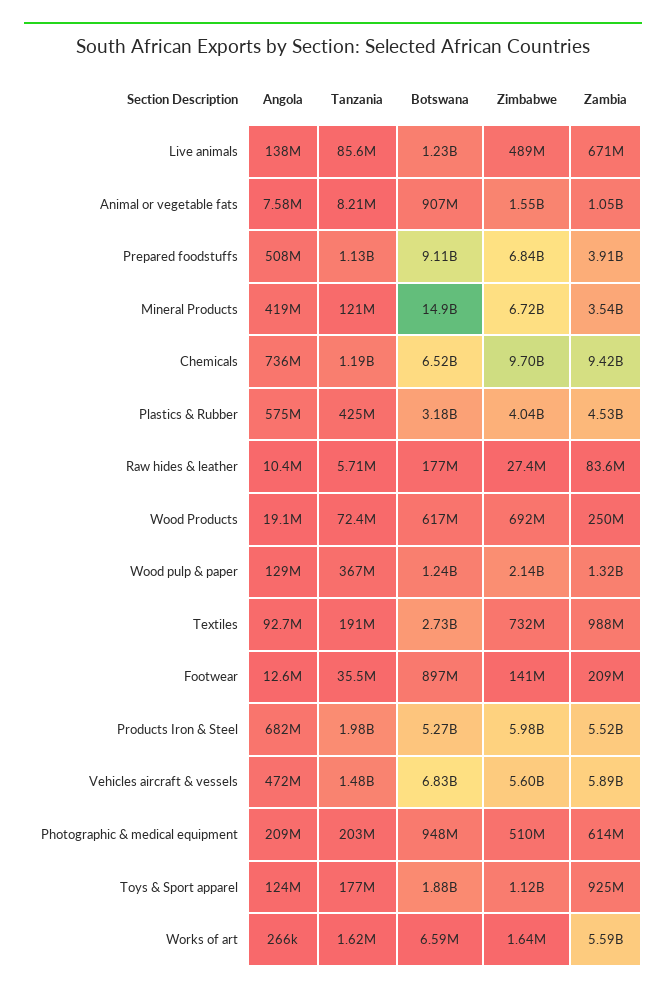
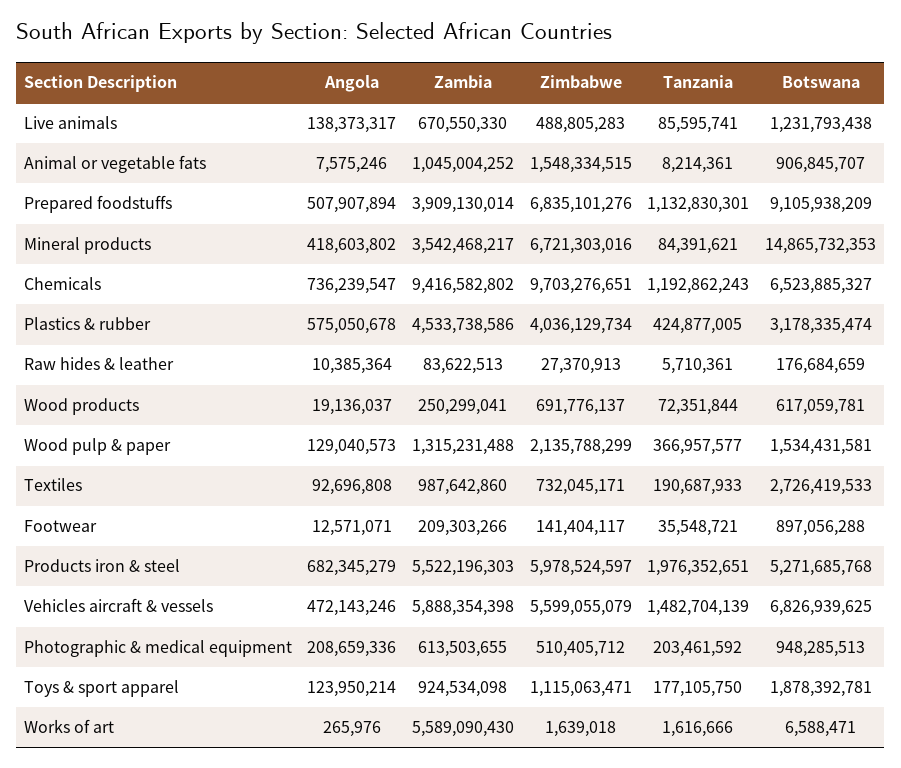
  {
    "Angola": {
      "Live animals": 138373317,
      "Animal or vegetable fats": 7575246,
      "Prepared foodstuffs": 507907894,
      "Mineral Products": 418603802,
      "Chemicals": 736239547,
      "Plastics & Rubber": 575050678,
      "Raw hides & leather": 10385364,
      "Wood Products": 19136037,
      "Wood pulp & paper": 129040573,
      "Textiles": 92696808,
      "Footwear": 12571071,
      "Products Iron & Steel": 682345279,
      "Vehicles aircraft & vessels": 472143246,
      "Photographic & medical equipment": 208659336,
      "Toys & Sport apparel": 123950214,
      "Works of art": 265976
    },
    "Tanzania": {
      "Live animals": 85595741,
      "Animal or vegetable fats": 8214361,
      "Prepared foodstuffs": 1132830301,
-     "Mineral Products": 121000000,
+     "Mineral Products": 84391621,
      "Chemicals": 1192862243,
      "Plastics & Rubber": 424877005,
      "Raw hides & leather": 5710361,
      "Wood Products": 72351844,
      "Wood pulp & paper": 366957577,
      "Textiles": 190687933,
      "Footwear": 35548721,
      "Products Iron & Steel": 1976352651,
      "Vehicles aircraft & vessels": 1482704139,
      "Photographic & medical equipment": 203461592,
      "Toys & Sport apparel": 177105750,
      "Works of art": 1616666
    },
    "Botswana": {
      "Live animals": 1231793438,
      "Animal or vegetable fats": 906845707,
      "Prepared foodstuffs": 9105938209,
      "Mineral Products": 14865732353,
      "Chemicals": 6523885327,
      "Plastics & Rubber": 3178335474,
      "Raw hides & leather": 176684659,
      "Wood Products": 617059781,
-     "Wood pulp & paper": 1240000000,
+     "Wood pulp & paper": 1534431581,
      "Textiles": 2726419533,
      "Footwear": 897056288,
      "Products Iron & Steel": 5271685768,
      "Vehicles aircraft & vessels": 6826939625,
      "Photographic & medical equipment": 948285513,
      "Toys & Sport apparel": 1878392781,
      "Works of art": 6588471
    },
    "Zimbabwe": {
      "Live animals": 488805283,
      "Animal or vegetable fats": 1548334515,
      "Prepared foodstuffs": 6835101276,
      "Mineral Products": 6721303016,
      "Chemicals": 9703276651,
      "Plastics & Rubber": 4036129734,
      "Raw hides & leather": 27370913,
      "Wood Products": 691776137,
      "Wood pulp & paper": 2135788299,
      "Textiles": 732045171,
      "Footwear": 141404117,
      "Products Iron & Steel": 5978524597,
      "Vehicles aircraft & vessels": 5599055079,
      "Photographic & medical equipment": 510405712,
      "Toys & Sport apparel": 1115063471,
      "Works of art": 1639018
    },
    "Zambia": {
      "Live animals": 670550330,
      "Animal or vegetable fats": 1045004252,
      "Prepared foodstuffs": 3909130014,
      "Mineral Products": 3542468217,
      "Chemicals": 9416582802,
      "Plastics & Rubber": 4533738586,
      "Raw hides & leather": 83622513,
      "Wood Products": 250299041,
      "Wood pulp & paper": 1315231488,
      "Textiles": 987642860,
      "Footwear": 209303266,
      "Products Iron & Steel": 5522196303,
      "Vehicles aircraft & vessels": 5888354398,
      "Photographic & medical equipment": 613503655,
      "Toys & Sport apparel": 924534098,
      "Works of art": 5589090430
    }
  }

